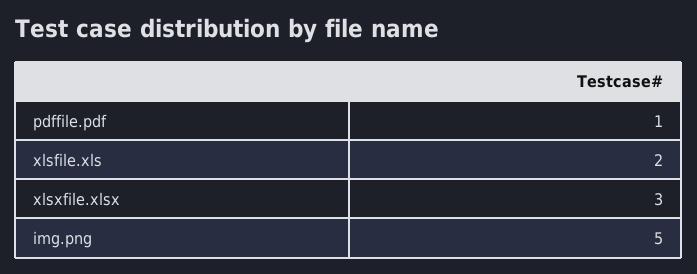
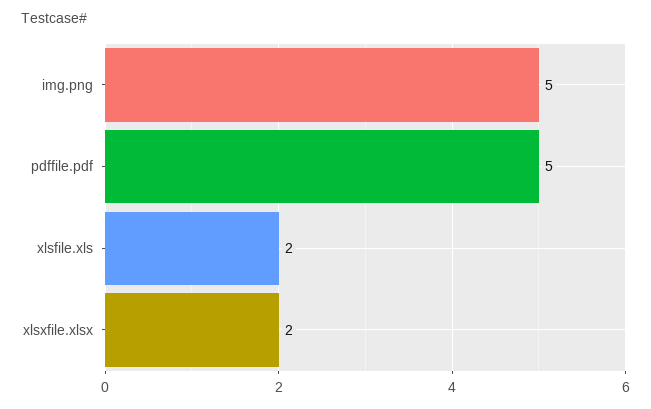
  {
-   "pdffile.pdf": 1,
+   "pdffile.pdf": 5,
    "xlsfile.xls": 2,
-   "xlsxfile.xlsx": 3,
+   "xlsxfile.xlsx": 2,
    "img.png": 5
  }

